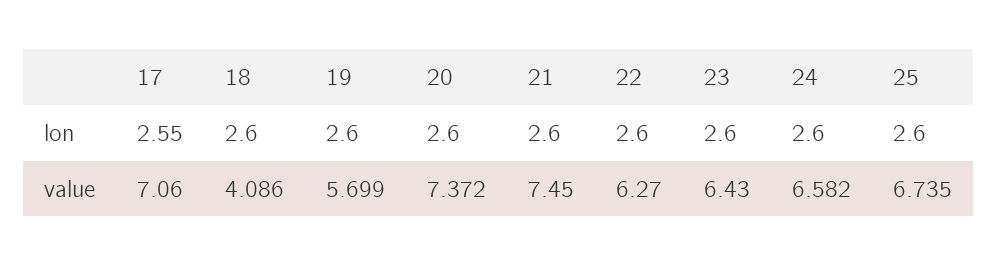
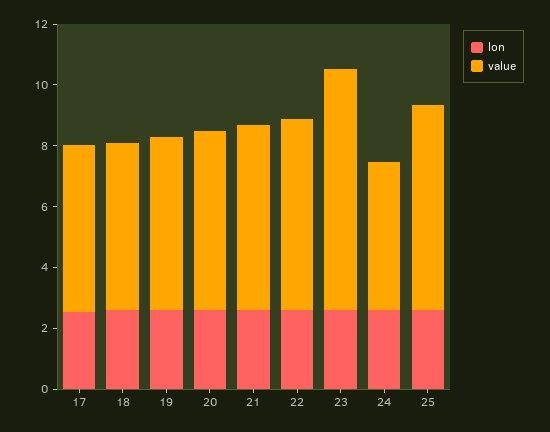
  {
    "lon": {
      "17": 2.55,
      "18": 2.6,
      "19": 2.6,
      "20": 2.6,
      "21": 2.6,
      "22": 2.6,
      "23": 2.6,
      "24": 2.6,
      "25": 2.6
    },
    "value": {
-     "17": 7.06,
+     "17": 5.5,
-     "18": 4.086,
+     "18": 5.5,
      "19": 5.699,
-     "20": 7.372,
+     "20": 6,
-     "21": 7.45,
+     "21": 6,
      "22": 6.27,
-     "23": 6.43,
+     "23": 8,
-     "24": 6.582,
+     "24": 5,
      "25": 6.735
    }
  }

